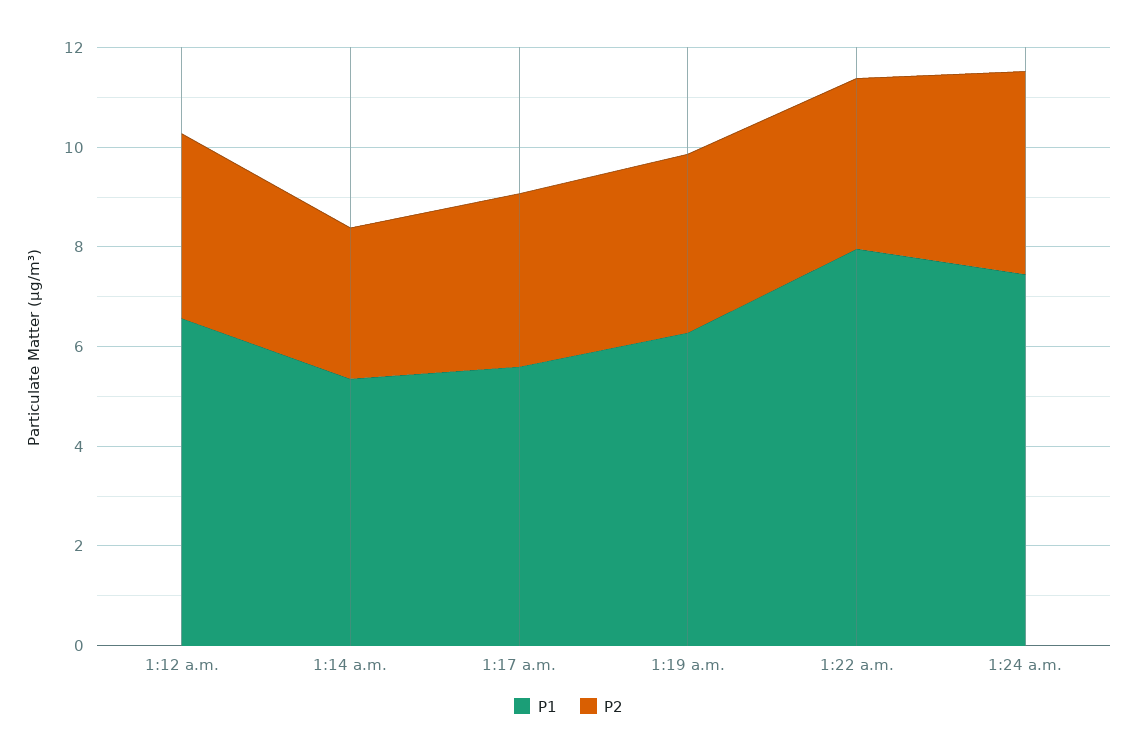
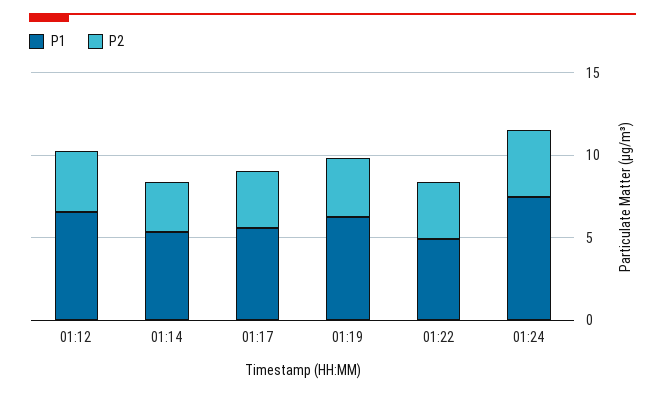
  {
    "P1": {
      "1:12 a.m.": 6.5,
      "1:14 a.m.": 5.5,
      "1:17 a.m.": 5.5,
      "1:19 a.m.": 6.5,
-     "1:22 a.m.": 8,
+     "1:22 a.m.": 5,
      "1:24 a.m.": 7.5
    },
    "P2": {
      "1:12 a.m.": 3.5,
      "1:14 a.m.": 3,
      "1:17 a.m.": 3.5,
      "1:19 a.m.": 3.5,
      "1:22 a.m.": 3.5,
      "1:24 a.m.": 4
    }
  }

